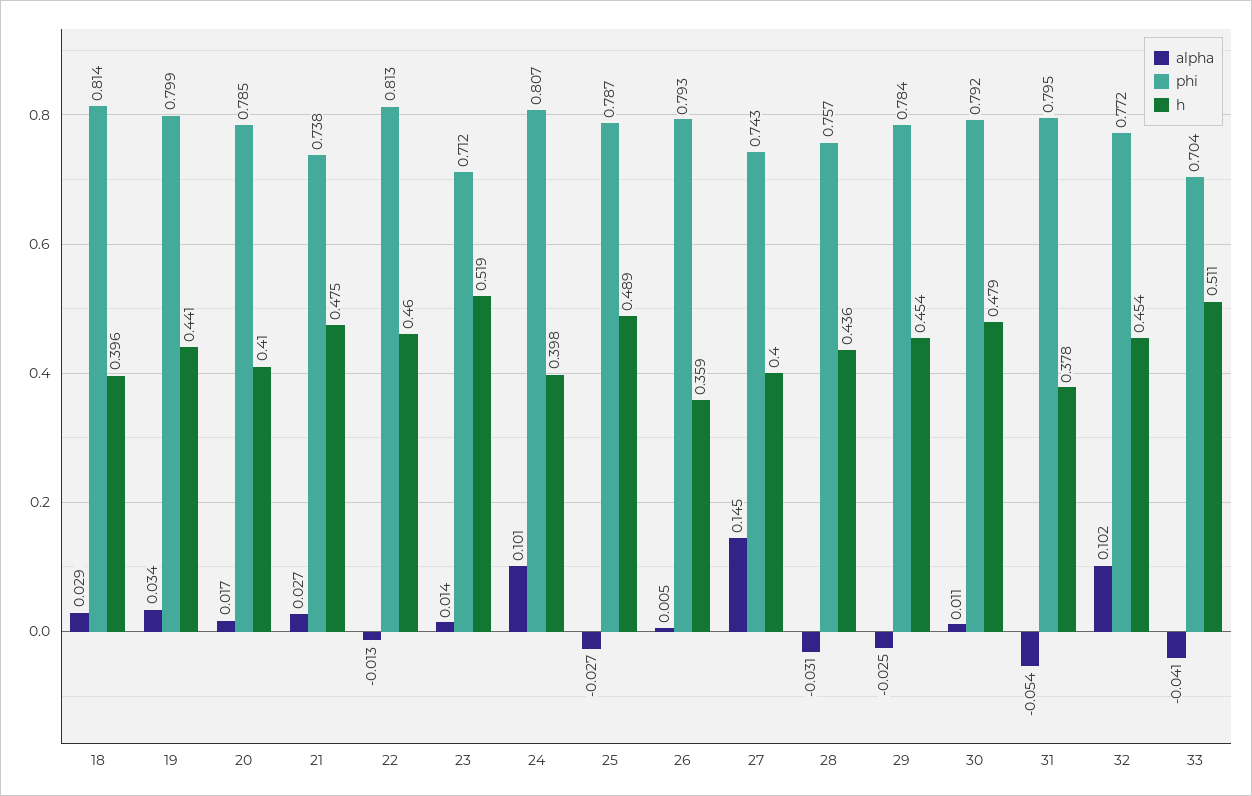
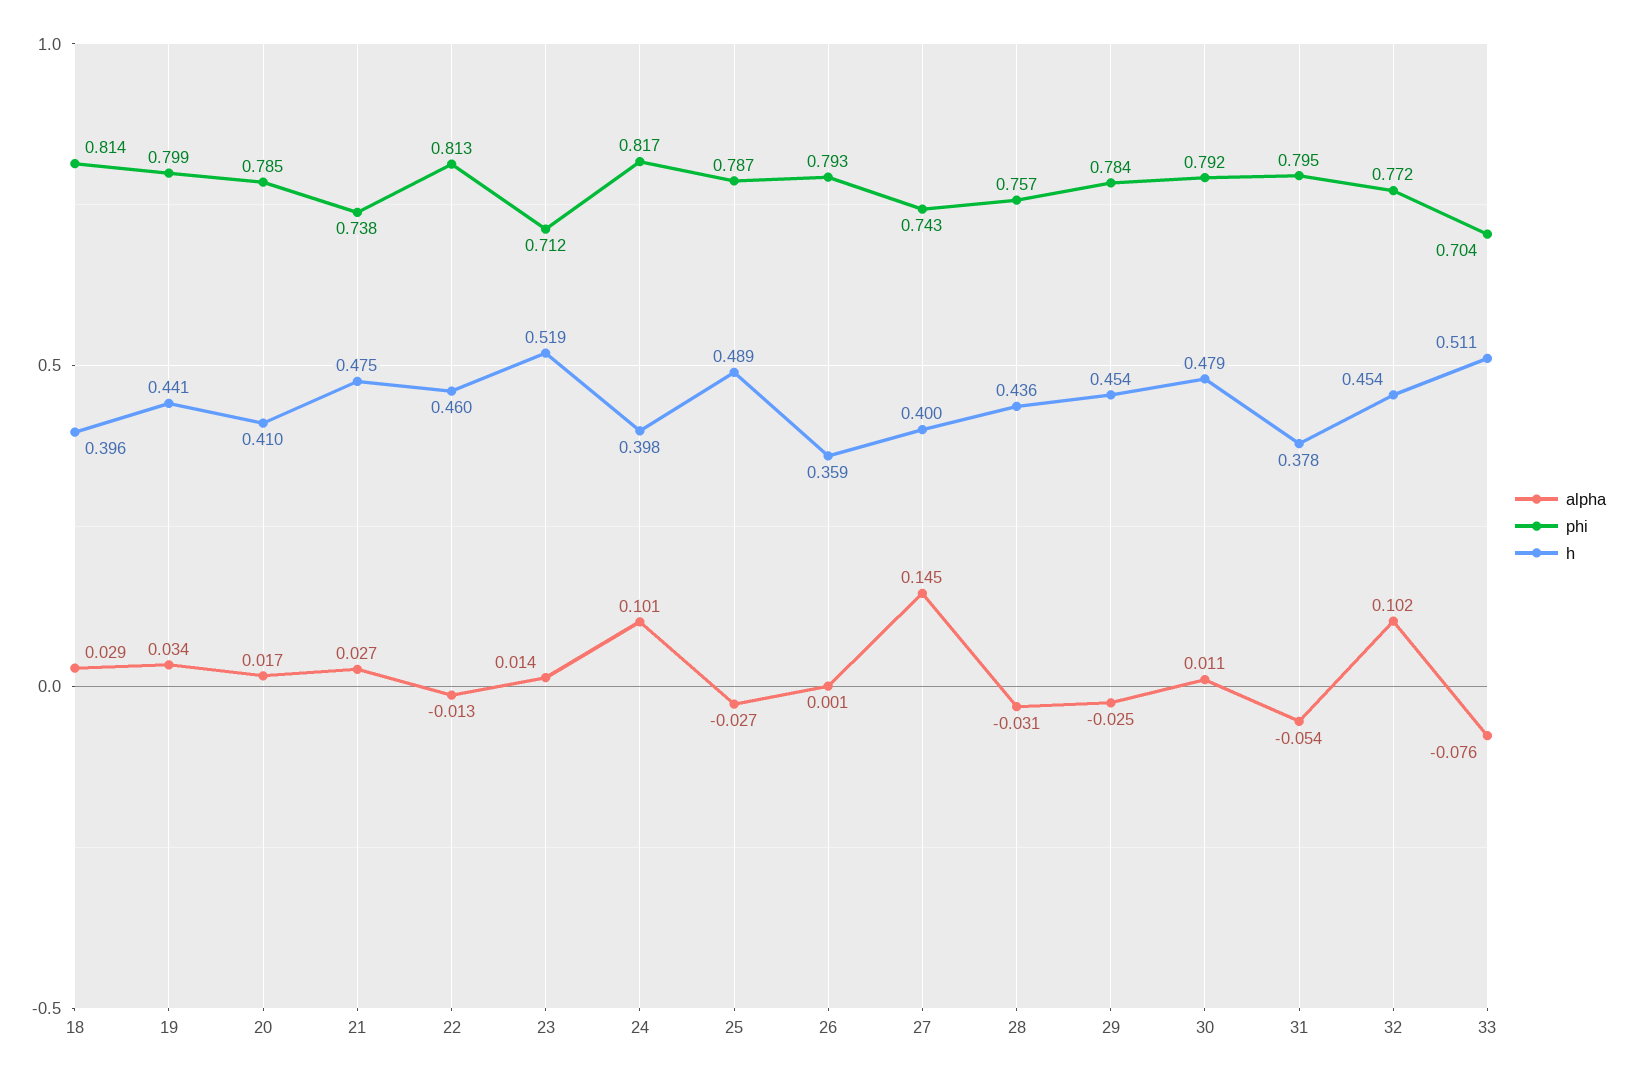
  {
    "alpha": {
      "18": 0.029,
      "19": 0.034,
      "20": 0.017,
      "21": 0.027,
      "22": -0.013,
      "23": 0.014,
      "24": 0.101,
      "25": -0.027,
-     "26": 0.005,
+     "26": 0.001,
      "27": 0.145,
      "28": -0.031,
      "29": -0.025,
      "30": 0.011,
      "31": -0.054,
      "32": 0.102,
-     "33": -0.041
+     "33": -0.076
    },
    "phi": {
      "18": 0.814,
      "19": 0.799,
      "20": 0.785,
      "21": 0.738,
      "22": 0.813,
      "23": 0.712,
-     "24": 0.807,
+     "24": 0.817,
      "25": 0.787,
      "26": 0.793,
      "27": 0.743,
      "28": 0.757,
      "29": 0.784,
      "30": 0.792,
      "31": 0.795,
      "32": 0.772,
      "33": 0.704
    },
    "h": {
      "18": 0.396,
      "19": 0.441,
      "20": 0.41,
      "21": 0.475,
      "22": 0.46,
      "23": 0.519,
      "24": 0.398,
      "25": 0.489,
      "26": 0.359,
      "27": 0.4,
      "28": 0.436,
      "29": 0.454,
      "30": 0.479,
      "31": 0.378,
      "32": 0.454,
      "33": 0.511
    }
  }

